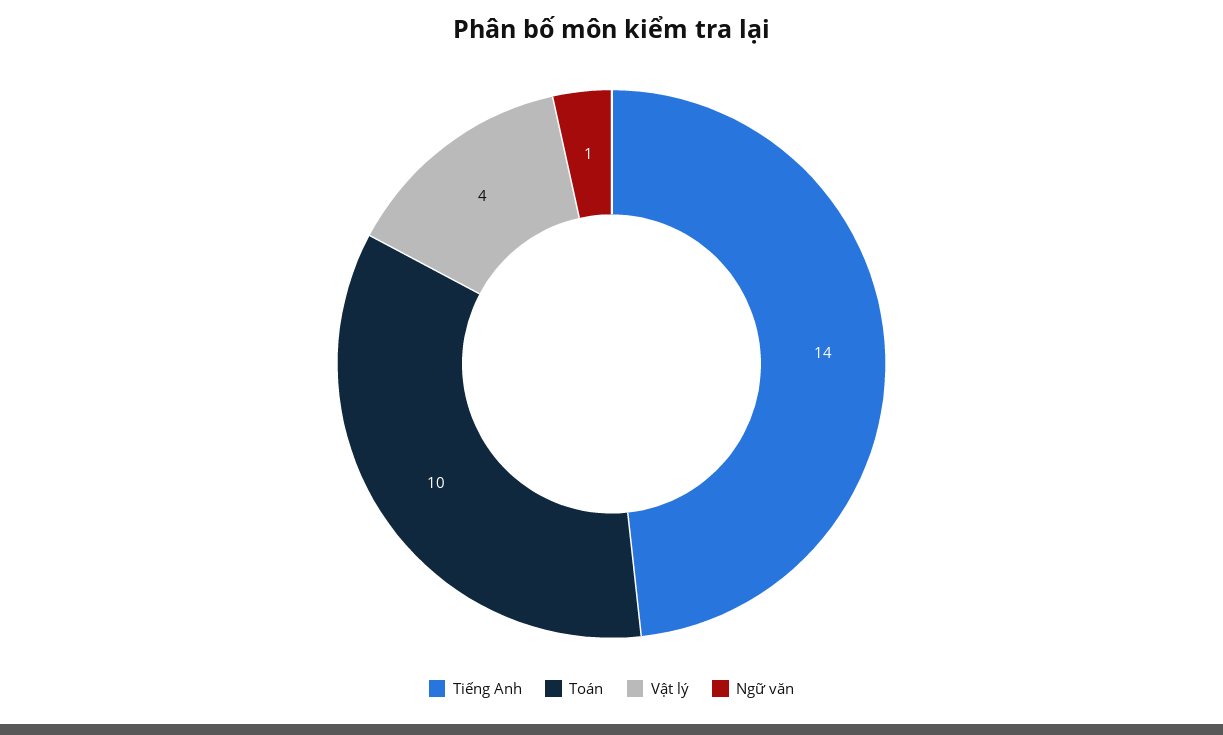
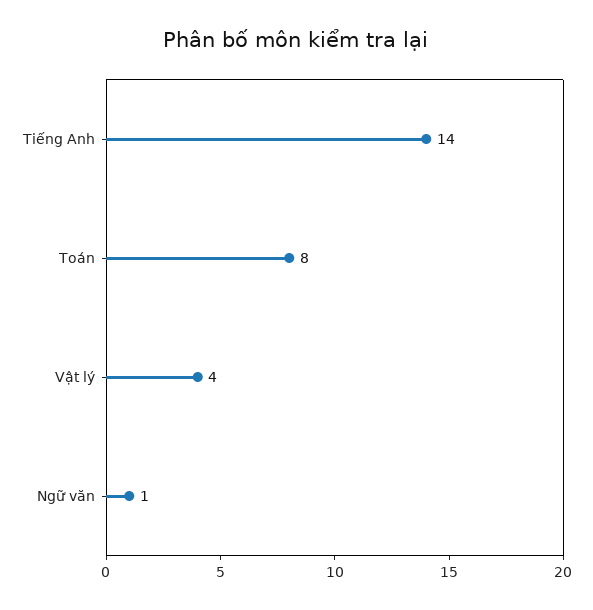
  {
    "Tiếng Anh": 14,
-   "Toán": 10,
+   "Toán": 8,
    "Vật lý": 4,
    "Ngữ văn": 1
  }

